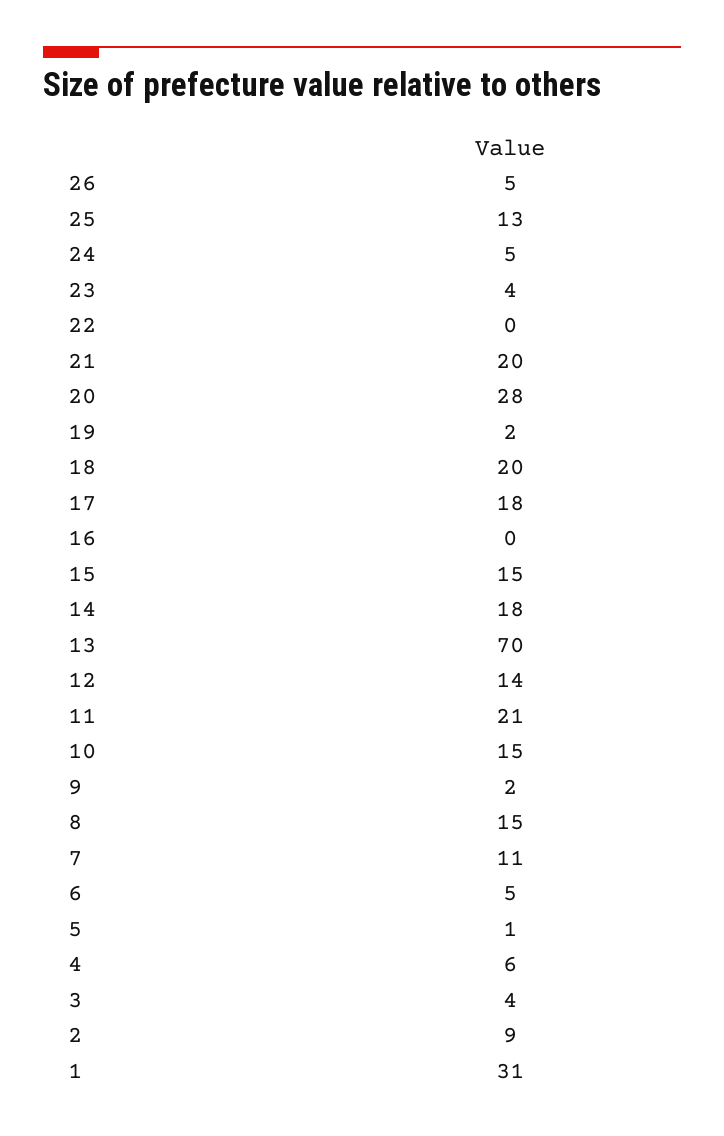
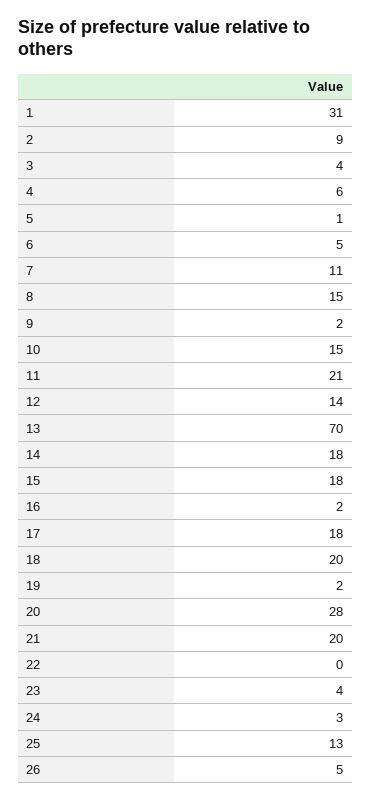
  {
    "26": 5,
    "25": 13,
-   "24": 5,
+   "24": 3,
    "23": 4,
    "22": 0,
    "21": 20,
    "20": 28,
    "19": 2,
    "18": 20,
    "17": 18,
-   "16": 0,
+   "16": 2,
-   "15": 15,
+   "15": 18,
    "14": 18,
    "13": 70,
    "12": 14,
    "11": 21,
    "10": 15,
    "9": 2,
    "8": 15,
    "7": 11,
    "6": 5,
    "5": 1,
    "4": 6,
    "3": 4,
    "2": 9,
    "1": 31
  }

